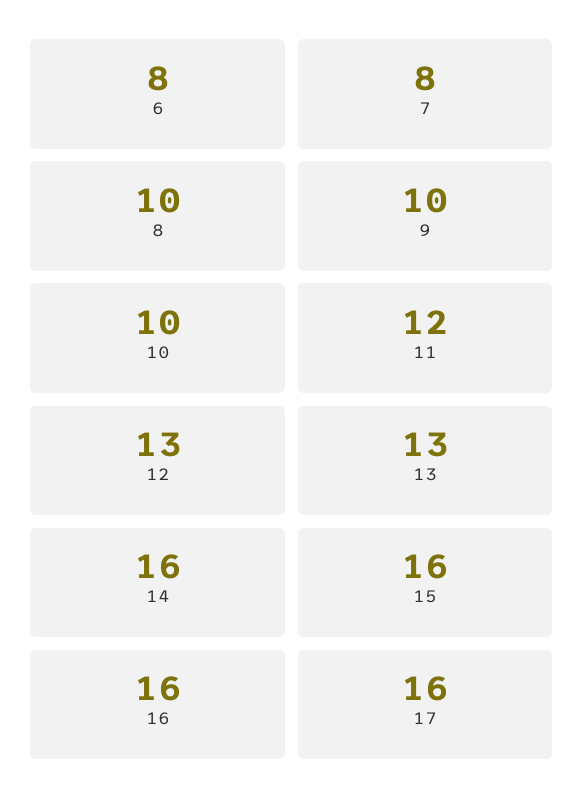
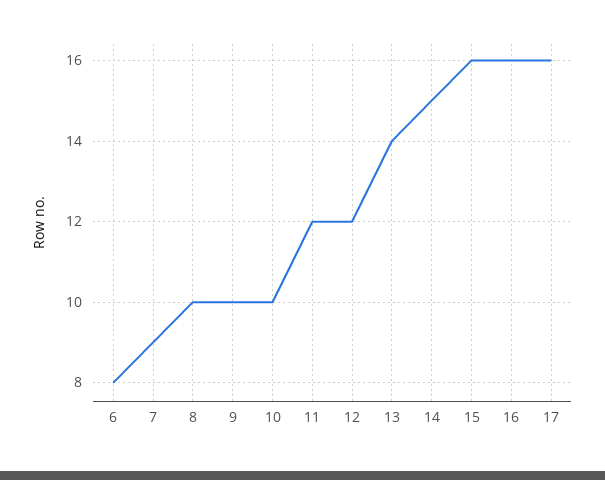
  {
    "6": 8,
-   "7": 8,
+   "7": 9,
    "8": 10,
    "9": 10,
    "10": 10,
    "11": 12,
-   "12": 13,
+   "12": 12,
-   "13": 13,
+   "13": 14,
-   "14": 16,
+   "14": 15,
    "15": 16,
    "16": 16,
    "17": 16
  }

